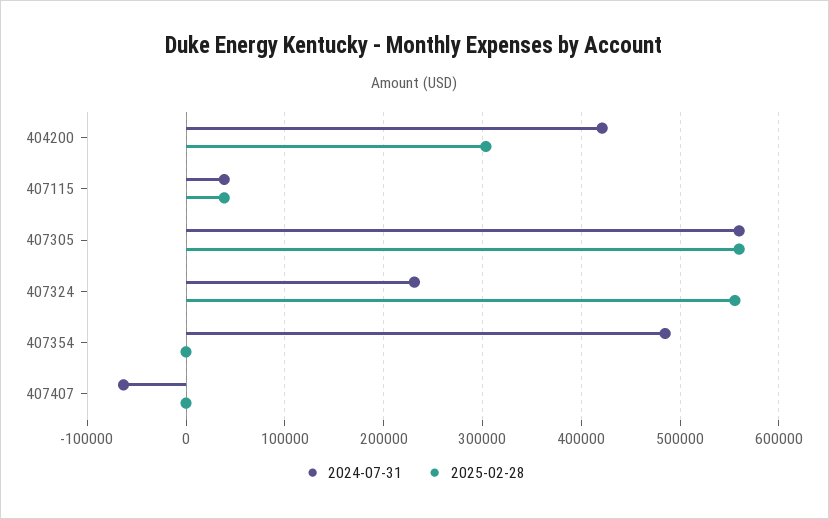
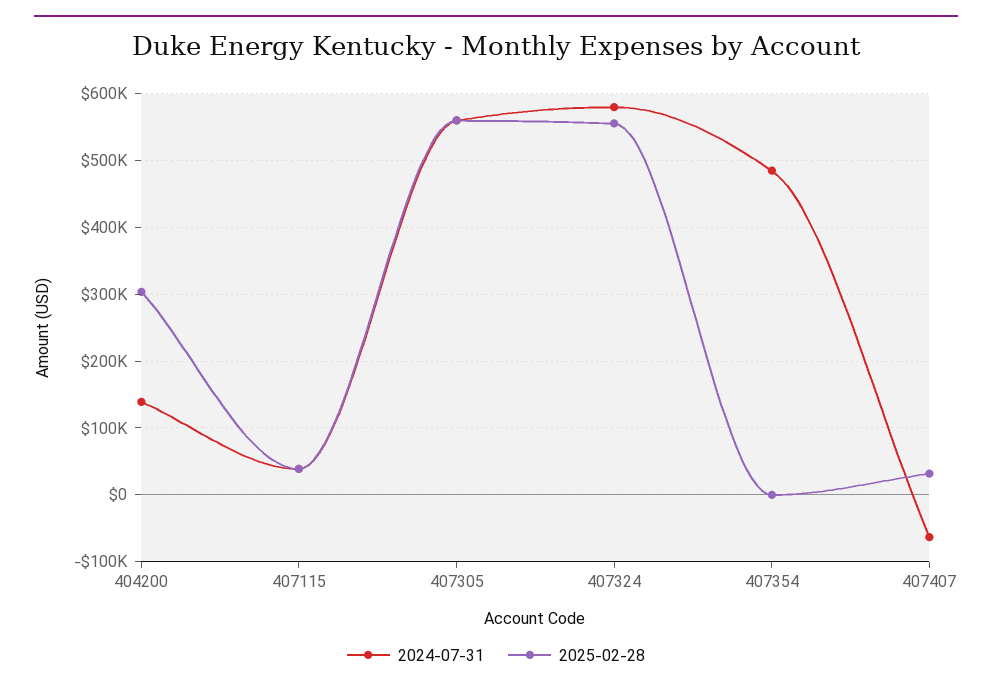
  {
    "2024-07-31": {
-     "404200": 420000,
+     "404200": 140000,
      "407115": 40000,
      "407305": 560000,
-     "407324": 230000,
+     "407324": 580000,
      "407354": 480000,
      "407407": -60000
    },
    "2025-02-28": {
      "404200": 300000,
      "407115": 40000,
      "407305": 560000,
      "407324": 560000,
      "407354": 0,
-     "407407": 0
+     "407407": 30000
    }
  }

